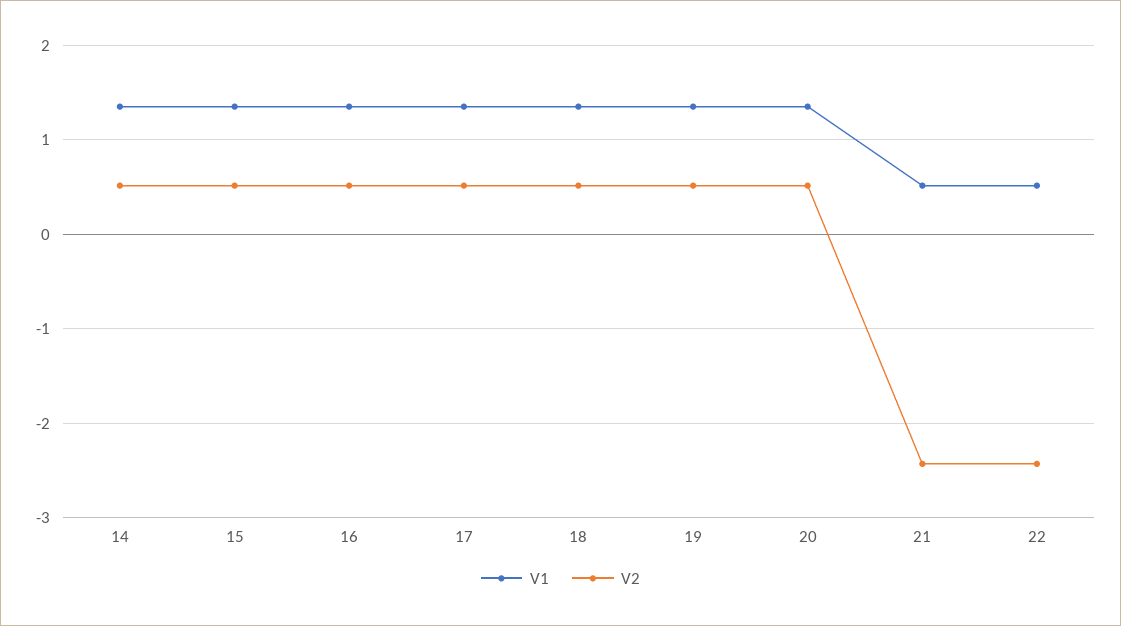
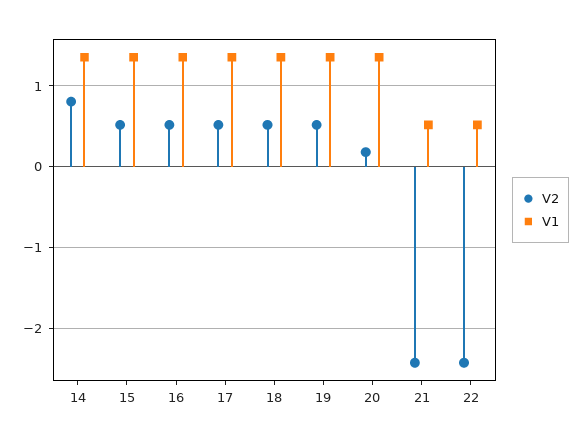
  {
    "V1": {
      "14": 1.4,
      "15": 1.4,
      "16": 1.4,
      "17": 1.4,
      "18": 1.4,
      "19": 1.4,
      "20": 1.4,
      "21": 0.5,
      "22": 0.5
    },
    "V2": {
-     "14": 0.5,
+     "14": 0.8,
      "15": 0.5,
      "16": 0.5,
      "17": 0.5,
      "18": 0.5,
      "19": 0.5,
-     "20": 0.5,
+     "20": 0.2,
      "21": -2.4,
      "22": -2.4
    }
  }

